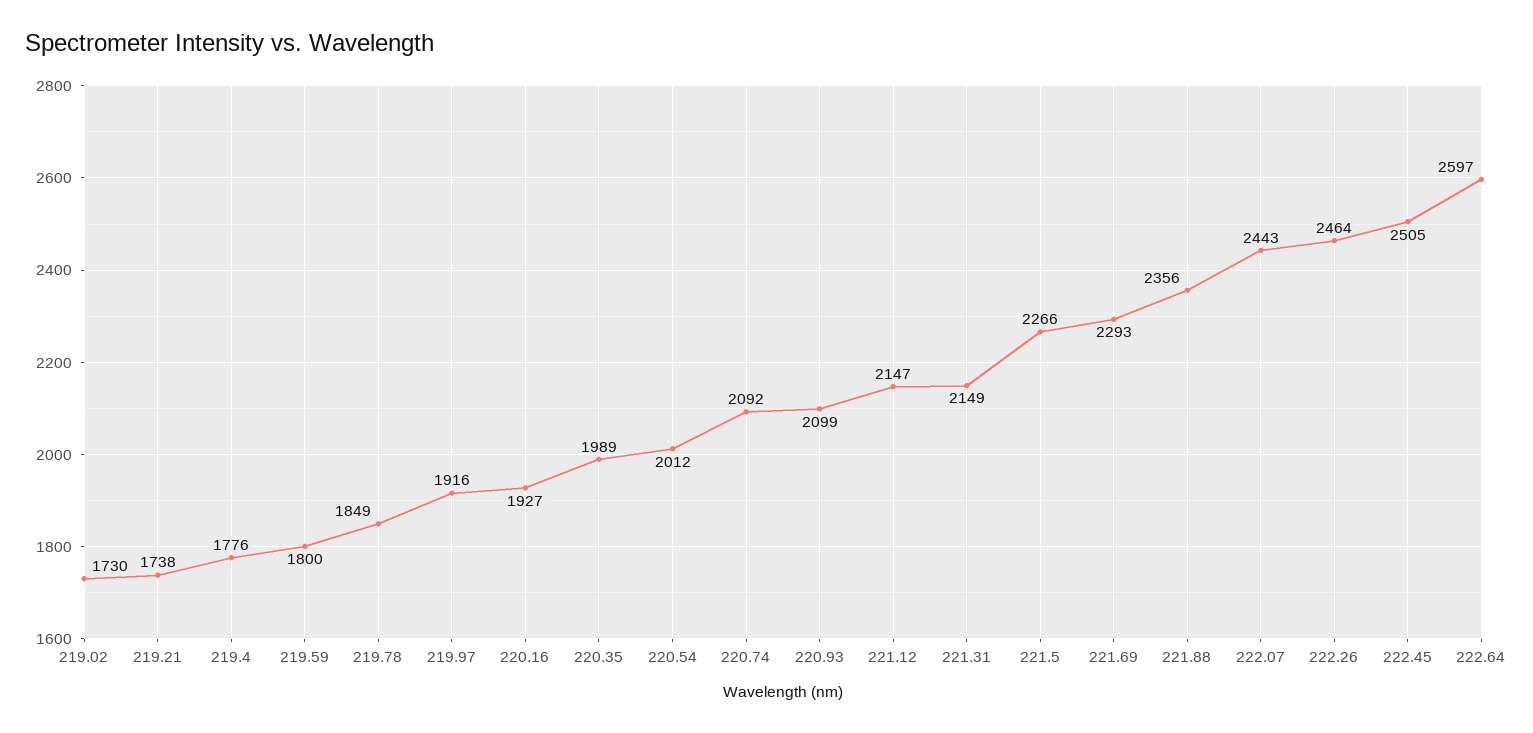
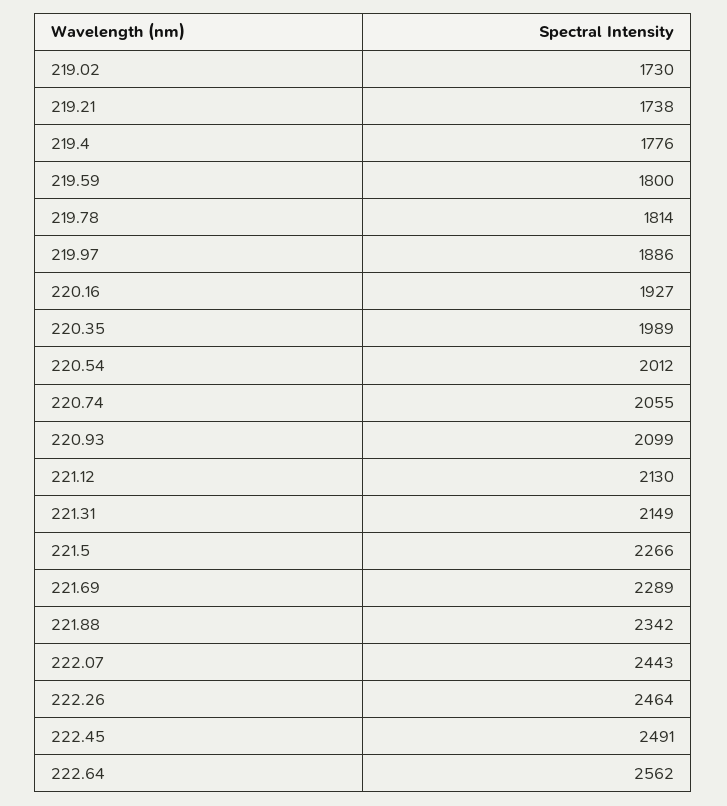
  {
    "219.02": 1730,
    "219.21": 1738,
    "219.4": 1776,
    "219.59": 1800,
-   "219.78": 1849,
+   "219.78": 1814,
-   "219.97": 1916,
+   "219.97": 1886,
    "220.16": 1927,
    "220.35": 1989,
    "220.54": 2012,
-   "220.74": 2092,
+   "220.74": 2055,
    "220.93": 2099,
-   "221.12": 2147,
+   "221.12": 2130,
    "221.31": 2149,
    "221.5": 2266,
-   "221.69": 2293,
+   "221.69": 2289,
-   "221.88": 2356,
+   "221.88": 2342,
    "222.07": 2443,
    "222.26": 2464,
-   "222.45": 2505,
+   "222.45": 2491,
-   "222.64": 2597
+   "222.64": 2562
  }

